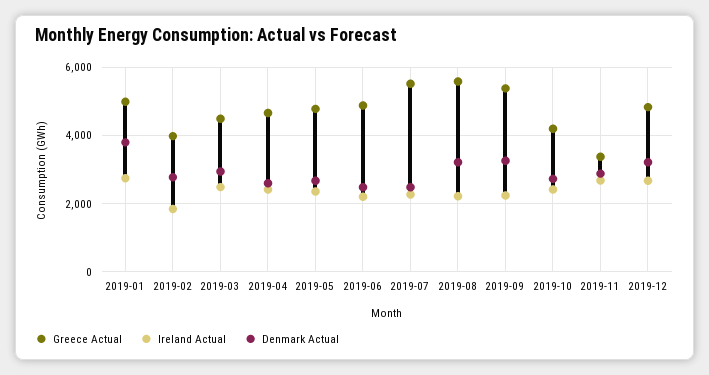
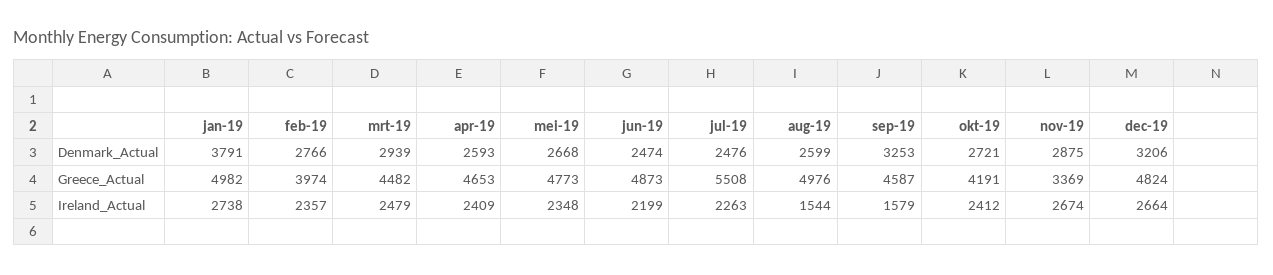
  {
    "Greece Actual": {
      "2019-01": 4982,
      "2019-02": 3974,
      "2019-03": 4482,
      "2019-04": 4653,
      "2019-05": 4773,
      "2019-06": 4873,
      "2019-07": 5508,
-     "2019-08": 5600,
+     "2019-08": 4976,
-     "2019-09": 5400,
+     "2019-09": 4587,
      "2019-10": 4191,
      "2019-11": 3369,
      "2019-12": 4824
    },
    "Ireland Actual": {
      "2019-01": 2738,
-     "2019-02": 1800,
+     "2019-02": 2357,
      "2019-03": 2479,
      "2019-04": 2409,
      "2019-05": 2348,
      "2019-06": 2199,
      "2019-07": 2263,
-     "2019-08": 2200,
+     "2019-08": 1544,
-     "2019-09": 2200,
+     "2019-09": 1579,
      "2019-10": 2412,
      "2019-11": 2674,
      "2019-12": 2664
    },
    "Denmark Actual": {
      "2019-01": 3791,
      "2019-02": 2766,
      "2019-03": 2939,
      "2019-04": 2593,
      "2019-05": 2668,
      "2019-06": 2474,
      "2019-07": 2476,
-     "2019-08": 3200,
+     "2019-08": 2599,
      "2019-09": 3253,
      "2019-10": 2721,
      "2019-11": 2875,
      "2019-12": 3206
    }
  }

